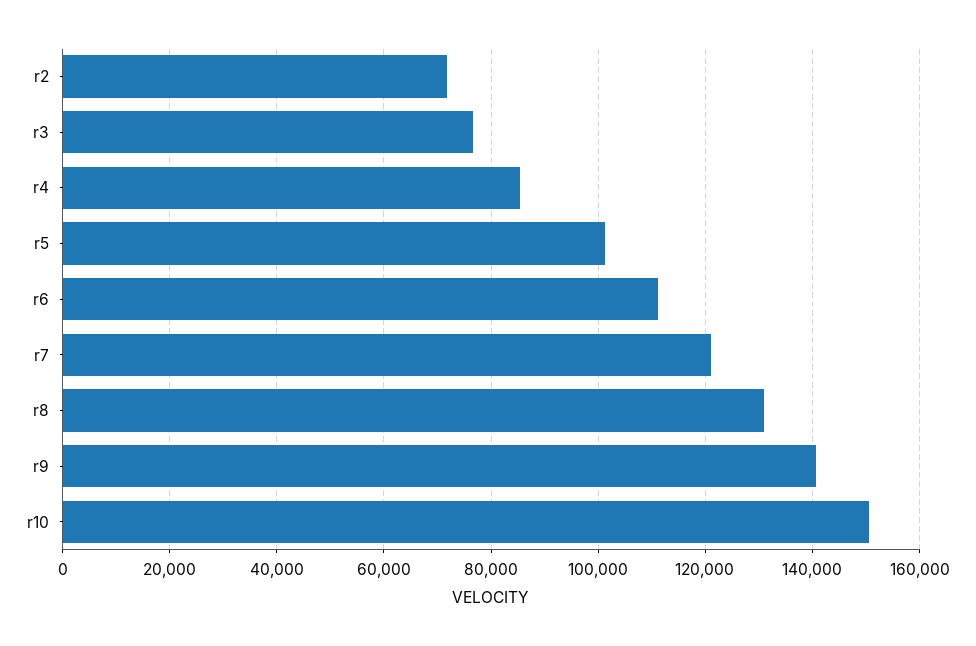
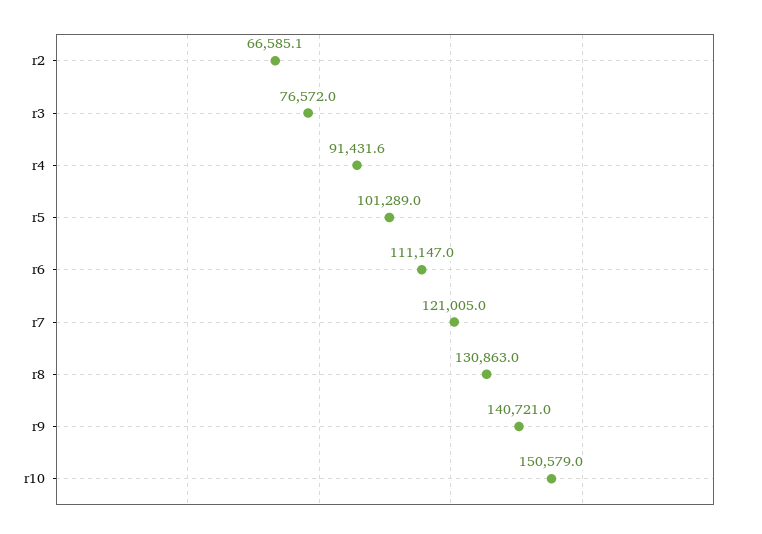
  {
-   "r2": 72000,
+   "r2": 66585.1,
    "r3": 76572,
-   "r4": 86000,
+   "r4": 91431.6,
    "r5": 101289,
    "r6": 111147,
    "r7": 121005,
    "r8": 130863,
    "r9": 140721,
    "r10": 150579
  }

